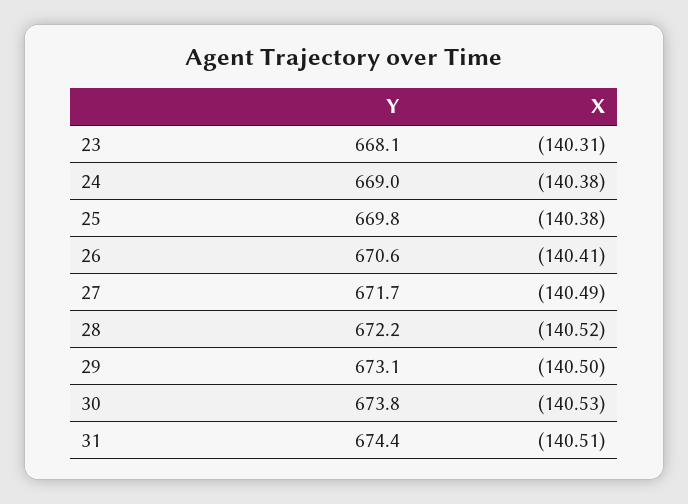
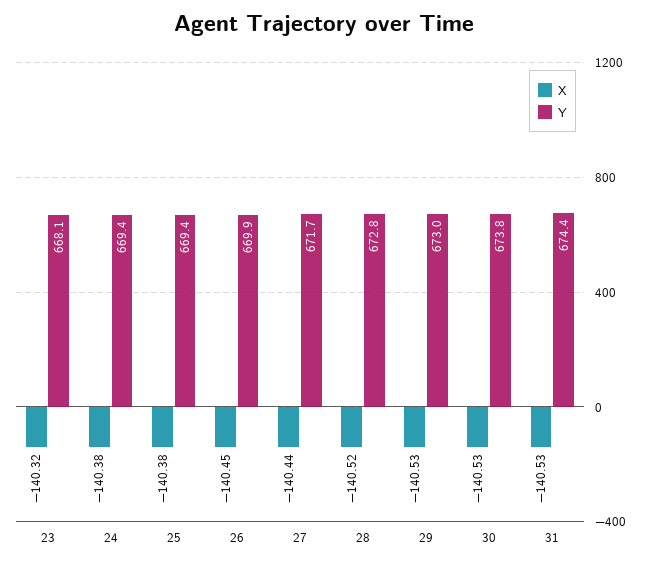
  {
    "Y": {
      "23": 668.1,
-     "24": 669,
+     "24": 669.4,
-     "25": 669.8,
+     "25": 669.4,
-     "26": 670.6,
+     "26": 669.9,
      "27": 671.7,
-     "28": 672.2,
+     "28": 672.8,
-     "29": 673.1,
+     "29": 673,
      "30": 673.8,
      "31": 674.4
    },
    "X": {
-     "23": -140.31,
+     "23": -140.32,
      "24": -140.38,
      "25": -140.38,
-     "26": -140.41,
+     "26": -140.45,
-     "27": -140.49,
+     "27": -140.44,
      "28": -140.52,
-     "29": -140.5,
+     "29": -140.53,
      "30": -140.53,
-     "31": -140.51
+     "31": -140.53
    }
  }

